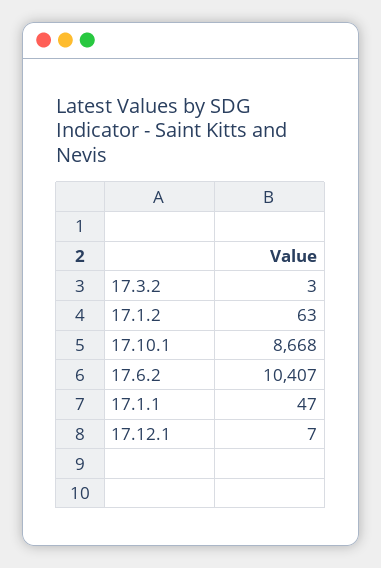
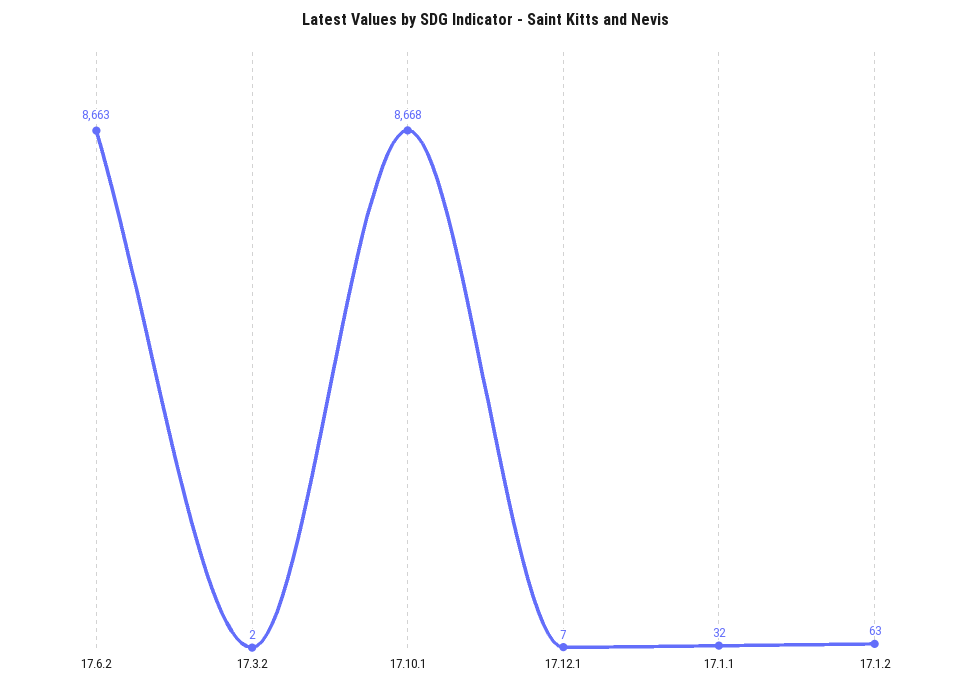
  {
-   "17.3.2": 3,
+   "17.3.2": 2,
    "17.1.2": 63,
    "17.10.1": 8668,
-   "17.6.2": 10407,
+   "17.6.2": 8663,
-   "17.1.1": 47,
+   "17.1.1": 32,
    "17.12.1": 7
  }

